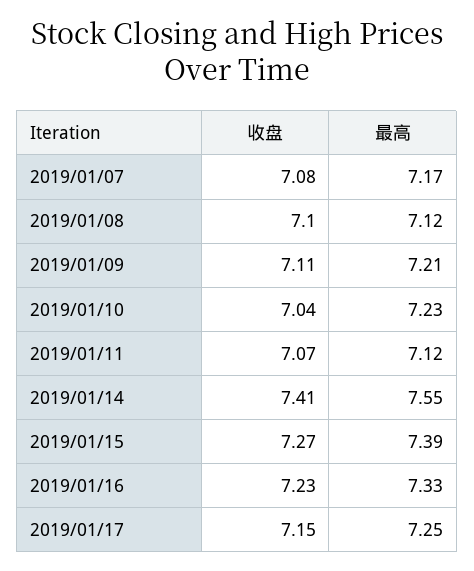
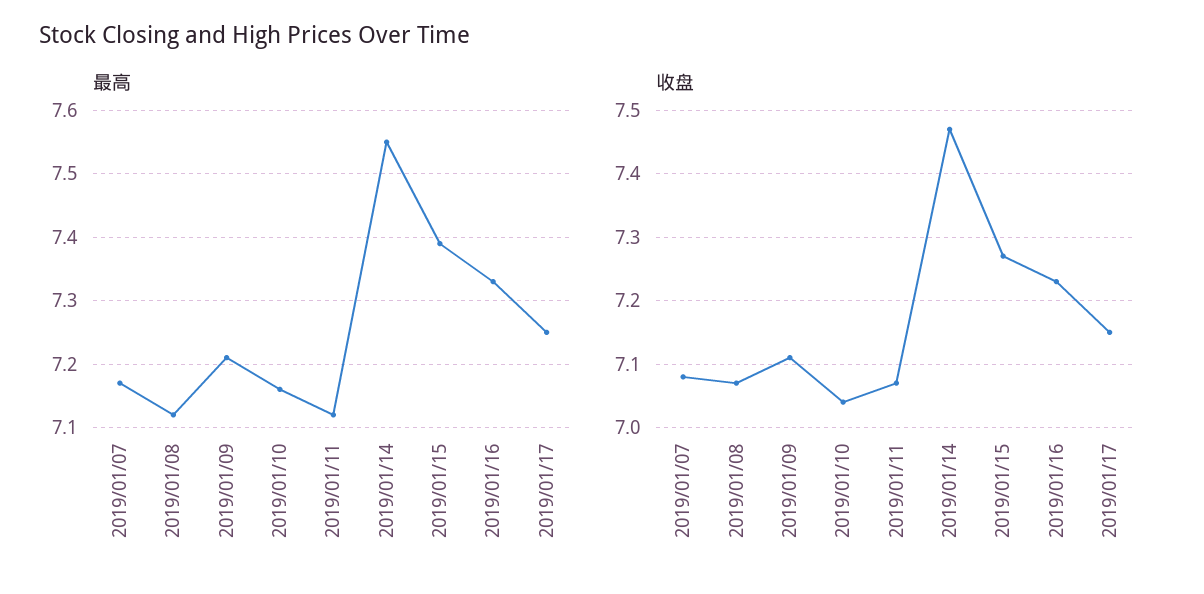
  {
    "收盘": {
      "2019/01/07": 7.08,
-     "2019/01/08": 7.1,
+     "2019/01/08": 7.07,
      "2019/01/09": 7.11,
      "2019/01/10": 7.04,
      "2019/01/11": 7.07,
-     "2019/01/14": 7.41,
+     "2019/01/14": 7.47,
      "2019/01/15": 7.27,
      "2019/01/16": 7.23,
      "2019/01/17": 7.15
    },
    "最高": {
      "2019/01/07": 7.17,
      "2019/01/08": 7.12,
      "2019/01/09": 7.21,
-     "2019/01/10": 7.23,
+     "2019/01/10": 7.16,
      "2019/01/11": 7.12,
      "2019/01/14": 7.55,
      "2019/01/15": 7.39,
      "2019/01/16": 7.33,
      "2019/01/17": 7.25
    }
  }

